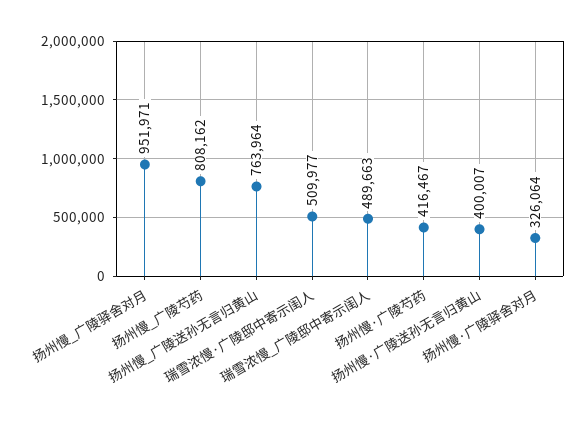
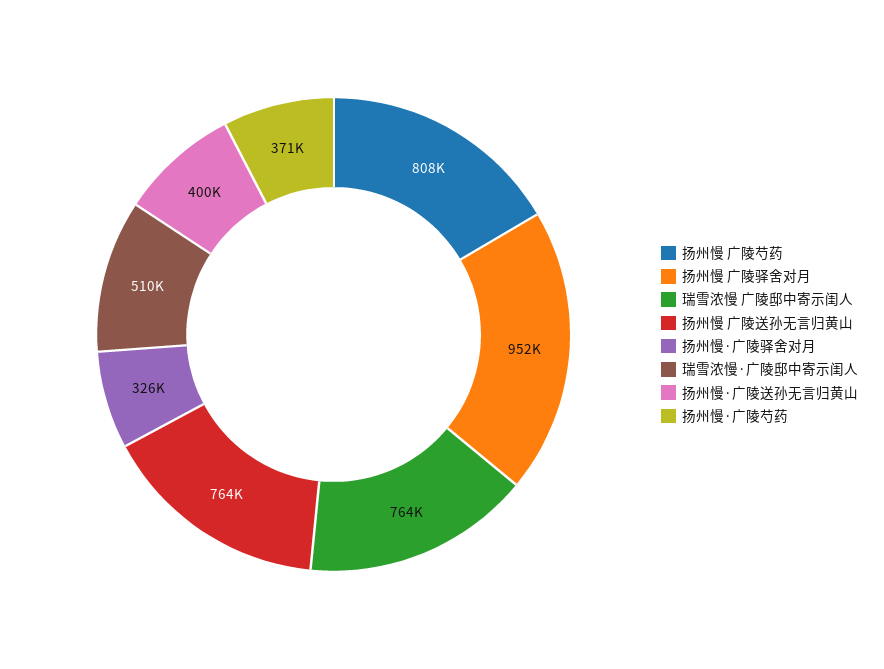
  {
    "扬州慢_广陵驿舍对月": 951971,
    "扬州慢_广陵芍药": 808162,
    "扬州慢_广陵送孙无言归黄山": 763964,
    "瑞雪浓慢·广陵邸中寄示闺人": 509977,
-   "瑞雪浓慢_广陵邸中寄示闺人": 489663,
+   "瑞雪浓慢_广陵邸中寄示闺人": 764000,
-   "扬州慢·广陵芍药": 416467,
+   "扬州慢·广陵芍药": 371000,
    "扬州慢·广陵送孙无言归黄山": 400007,
    "扬州慢·广陵驿舍对月": 326064
  }

